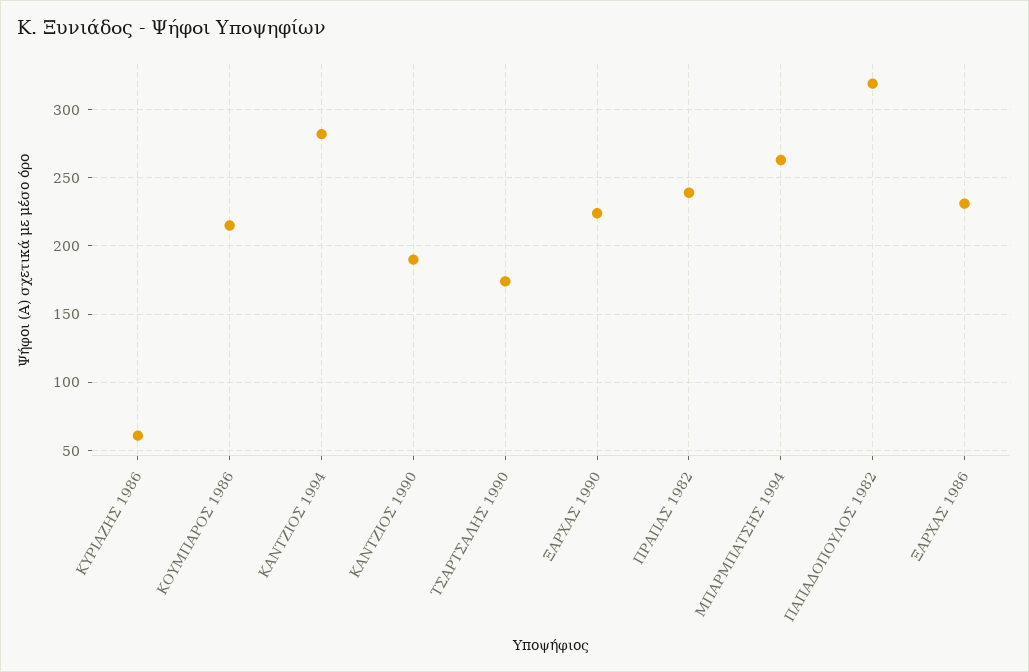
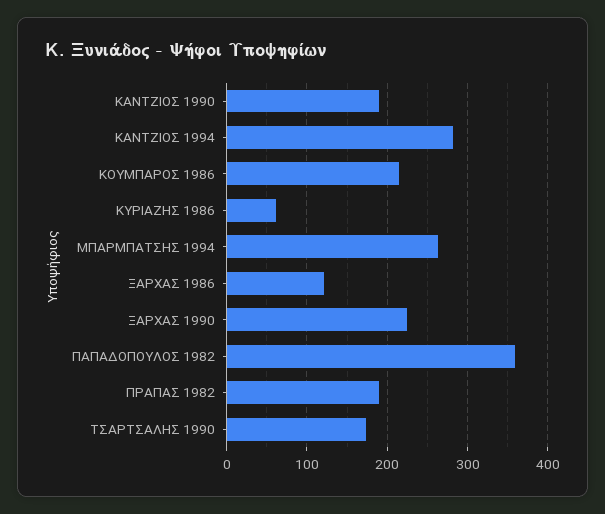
  {
    "ΚΥΡΙΑΖΗΣ 1986": 60,
    "ΚΟΥΜΠΑΡΟΣ 1986": 215,
    "ΚΑΝΤΖΙΟΣ 1994": 280,
    "ΚΑΝΤΖΙΟΣ 1990": 190,
    "ΤΣΑΡΤΣΑΛΗΣ 1990": 175,
    "ΞΑΡΧΑΣ 1990": 225,
-   "ΠΡΑΠΑΣ 1982": 240,
+   "ΠΡΑΠΑΣ 1982": 190,
    "ΜΠΑΡΜΠΑΤΣΗΣ 1994": 265,
-   "ΠΑΠΑΔΟΠΟΥΛΟΣ 1982": 320,
+   "ΠΑΠΑΔΟΠΟΥΛΟΣ 1982": 360,
-   "ΞΑΡΧΑΣ 1986": 230
+   "ΞΑΡΧΑΣ 1986": 120
  }

